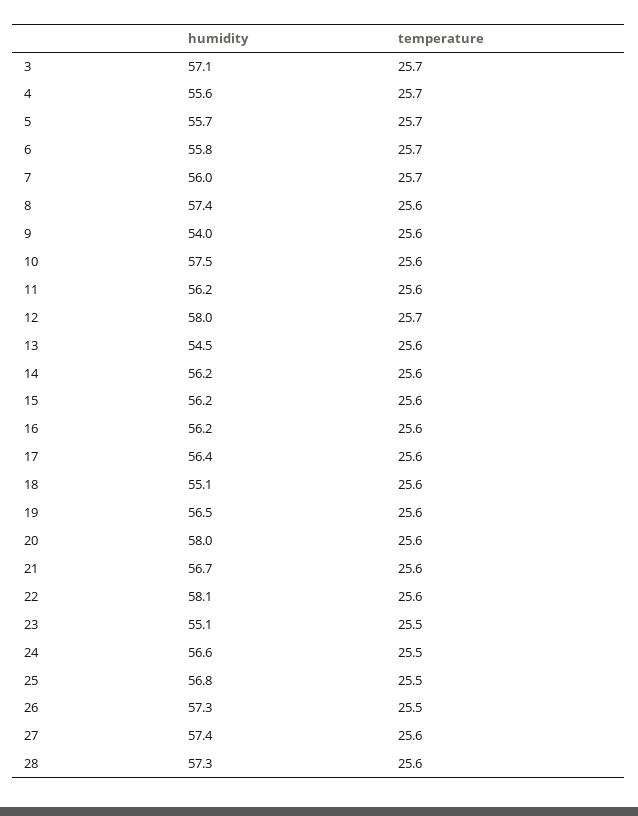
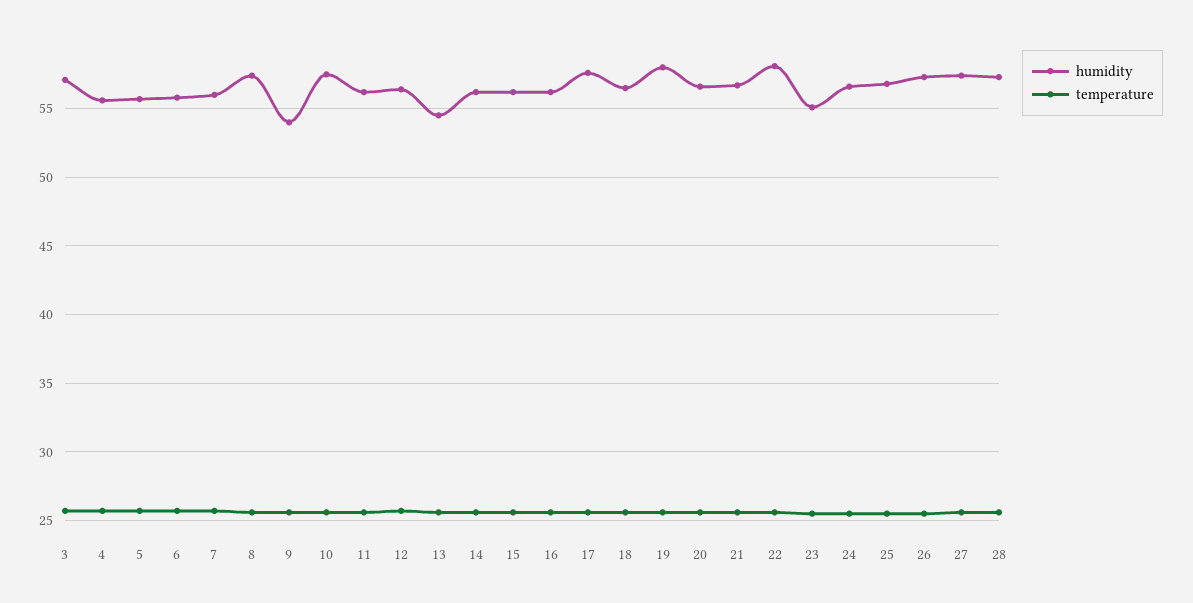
  {
    "humidity": {
      "3": 57.1,
      "4": 55.6,
      "5": 55.7,
      "6": 55.8,
      "7": 56,
      "8": 57.4,
      "9": 54,
      "10": 57.5,
      "11": 56.2,
-     "12": 58,
+     "12": 56.5,
      "13": 54.5,
      "14": 56.2,
      "15": 56.2,
      "16": 56.2,
-     "17": 56.4,
+     "17": 57.5,
-     "18": 55.1,
+     "18": 56.5,
-     "19": 56.5,
+     "19": 58,
-     "20": 58,
+     "20": 56.5,
      "21": 56.7,
      "22": 58.1,
      "23": 55.1,
      "24": 56.6,
      "25": 56.8,
      "26": 57.3,
      "27": 57.4,
      "28": 57.3
    },
    "temperature": {
      "3": 25.7,
      "4": 25.7,
      "5": 25.7,
      "6": 25.7,
      "7": 25.7,
      "8": 25.6,
      "9": 25.6,
      "10": 25.6,
      "11": 25.6,
      "12": 25.7,
      "13": 25.6,
      "14": 25.6,
      "15": 25.6,
      "16": 25.6,
      "17": 25.6,
      "18": 25.6,
      "19": 25.6,
      "20": 25.6,
      "21": 25.6,
      "22": 25.6,
      "23": 25.5,
      "24": 25.5,
      "25": 25.5,
      "26": 25.5,
      "27": 25.6,
      "28": 25.6
    }
  }

